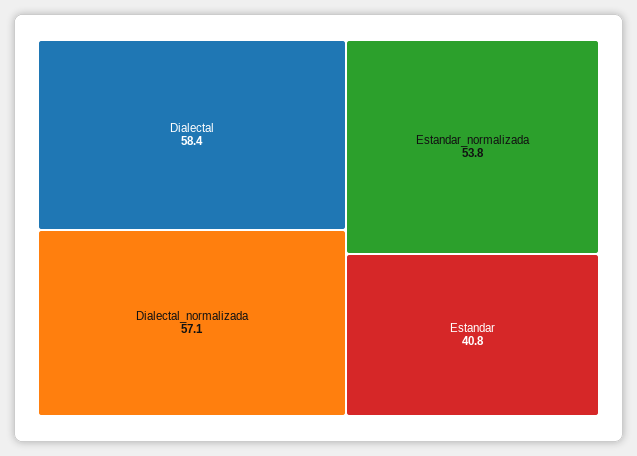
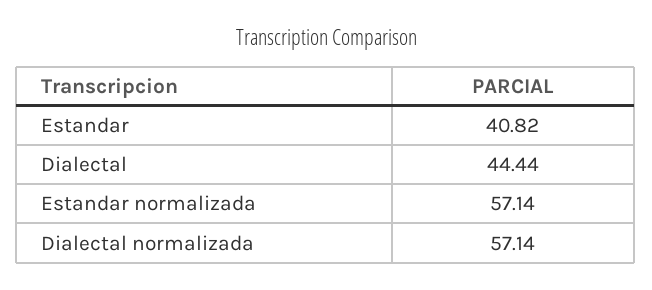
  {
-   "Dialectal": 58.4,
+   "Dialectal": 44.44,
    "Dialectal_normalizada": 57.14,
-   "Estandar_normalizada": 53.8,
+   "Estandar_normalizada": 57.14,
    "Estandar": 40.82
  }

